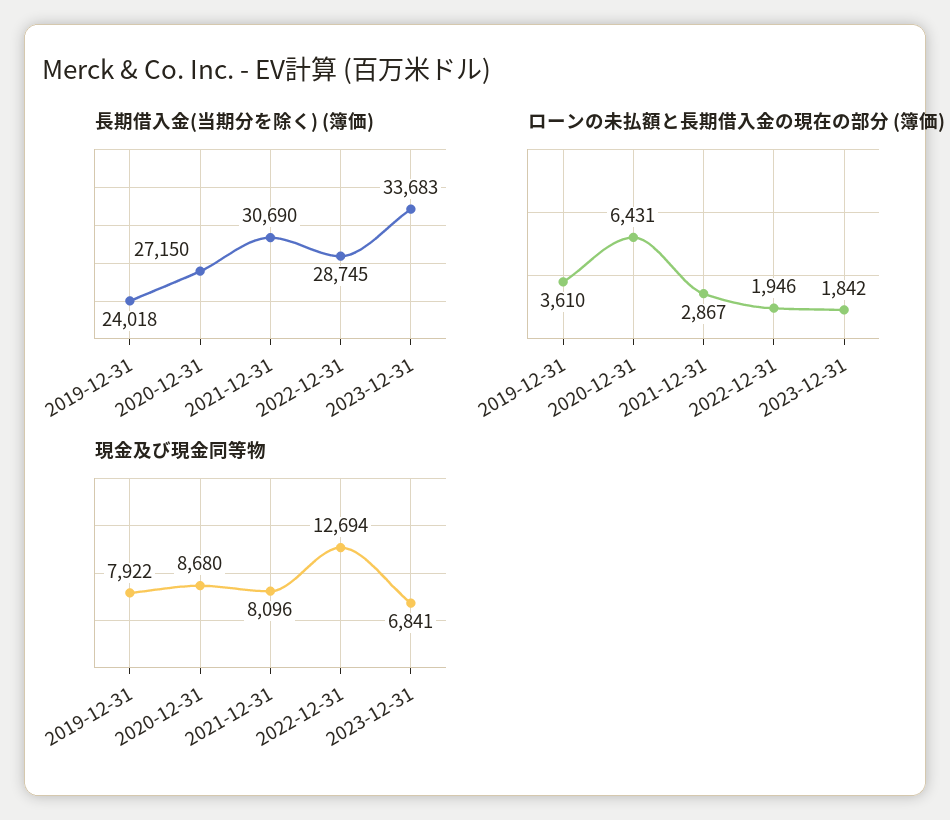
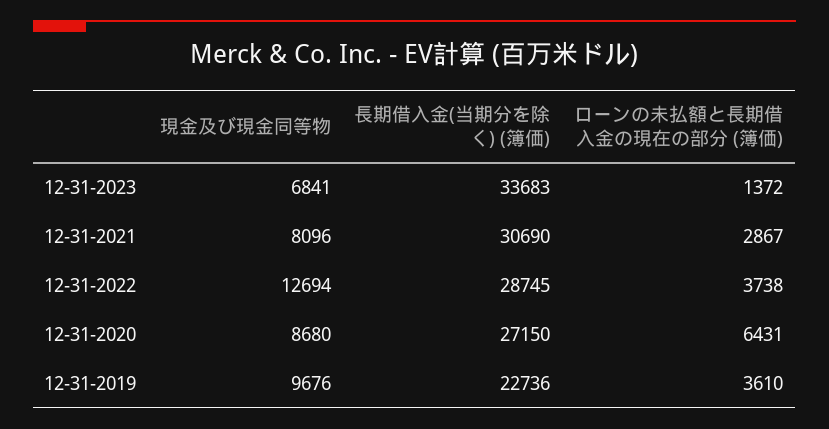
  {
    "長期借入金(当期分を除く) (簿価)": {
-     "2019-12-31": 24018,
+     "2019-12-31": 22736,
      "2020-12-31": 27150,
      "2021-12-31": 30690,
      "2022-12-31": 28745,
      "2023-12-31": 33683
    },
    "ローンの未払額と長期借入金の現在の部分 (簿価)": {
      "2019-12-31": 3610,
      "2020-12-31": 6431,
      "2021-12-31": 2867,
-     "2022-12-31": 1946,
+     "2022-12-31": 3738,
-     "2023-12-31": 1842
+     "2023-12-31": 1372
    },
    "現金及び現金同等物": {
-     "2019-12-31": 7922,
+     "2019-12-31": 9676,
      "2020-12-31": 8680,
      "2021-12-31": 8096,
      "2022-12-31": 12694,
      "2023-12-31": 6841
    }
  }

